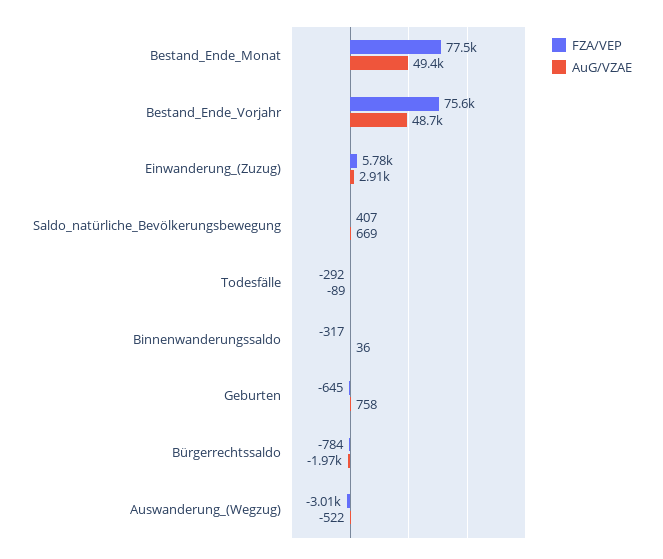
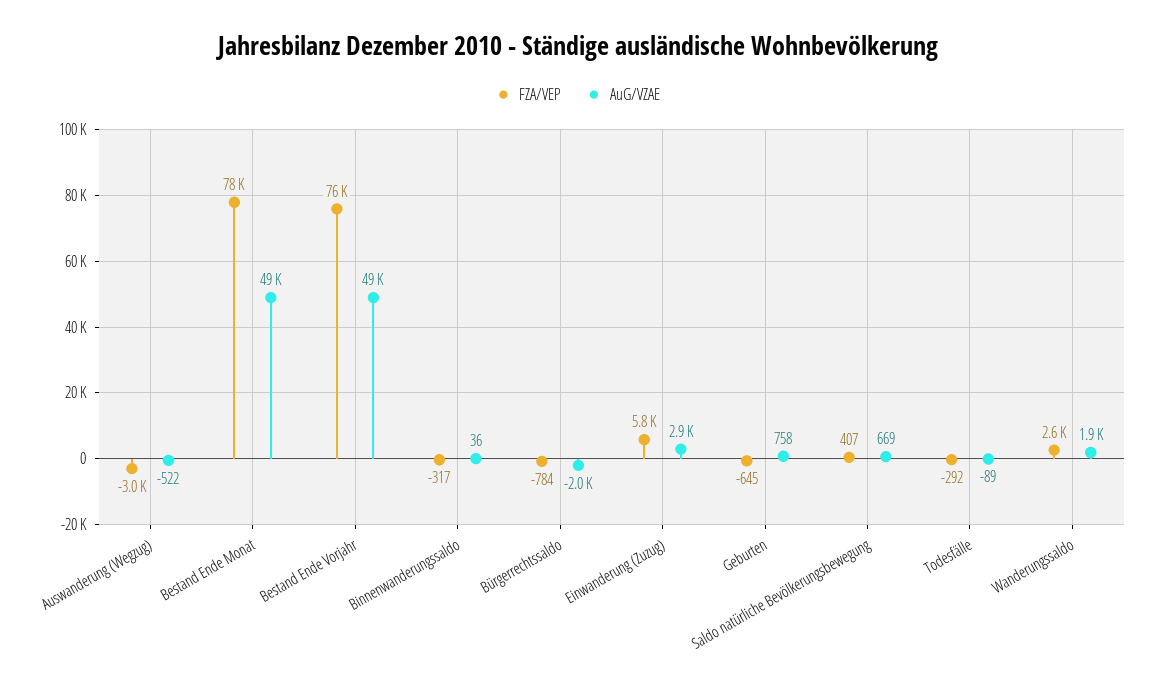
  {
    "FZA/VEP": {
      "Bestand_Ende_Monat": 77500,
      "Bestand_Ende_Vorjahr": 75600,
      "Einwanderung_(Zuzug)": 5780,
      "Saldo_natürliche_Bevölkerungsbewegung": 407,
      "Todesfälle": -292,
      "Binnenwanderungssaldo": -317,
      "Geburten": -645,
      "Bürgerrechtssaldo": -784,
-     "Auswanderung_(Wegzug)": -3010
+     "Auswanderung_(Wegzug)": -3010,
+     "Wanderungssaldo": 2600
    },
    "AuG/VZAE": {
      "Bestand_Ende_Monat": 49400,
      "Bestand_Ende_Vorjahr": 48700,
      "Einwanderung_(Zuzug)": 2910,
      "Saldo_natürliche_Bevölkerungsbewegung": 669,
      "Todesfälle": -89,
      "Binnenwanderungssaldo": 36,
      "Geburten": 758,
      "Bürgerrechtssaldo": -1970,
-     "Auswanderung_(Wegzug)": -522
+     "Auswanderung_(Wegzug)": -522,
+     "Wanderungssaldo": 1900
    }
  }

